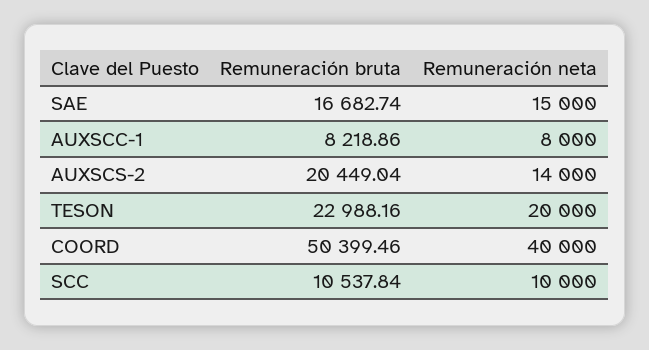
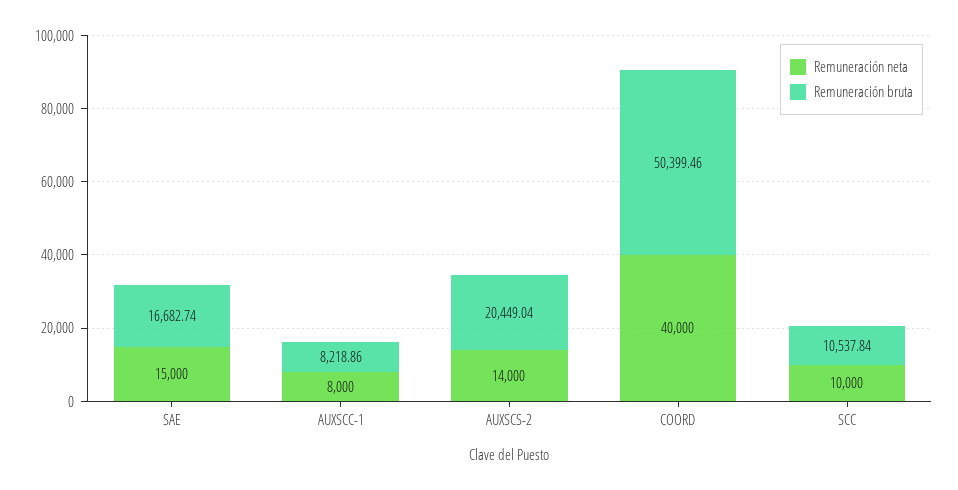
  {
    "Remuneración bruta": {
      "SAE": 16682.74,
      "AUXSCC-1": 8218.86,
      "AUXSCS-2": 20449.04,
-     "TESON": 22988.16,
      "COORD": 50399.46,
      "SCC": 10537.84
    },
    "Remuneración neta": {
      "SAE": 15000,
      "AUXSCC-1": 8000,
      "AUXSCS-2": 14000,
-     "TESON": 20000,
      "COORD": 40000,
      "SCC": 10000
    }
  }

